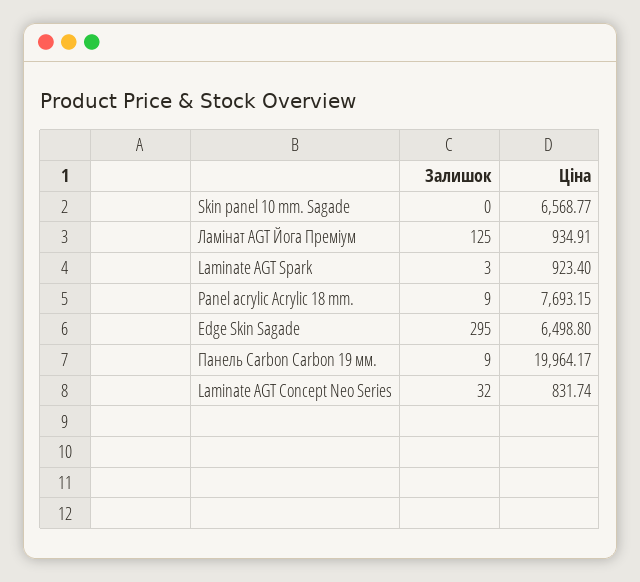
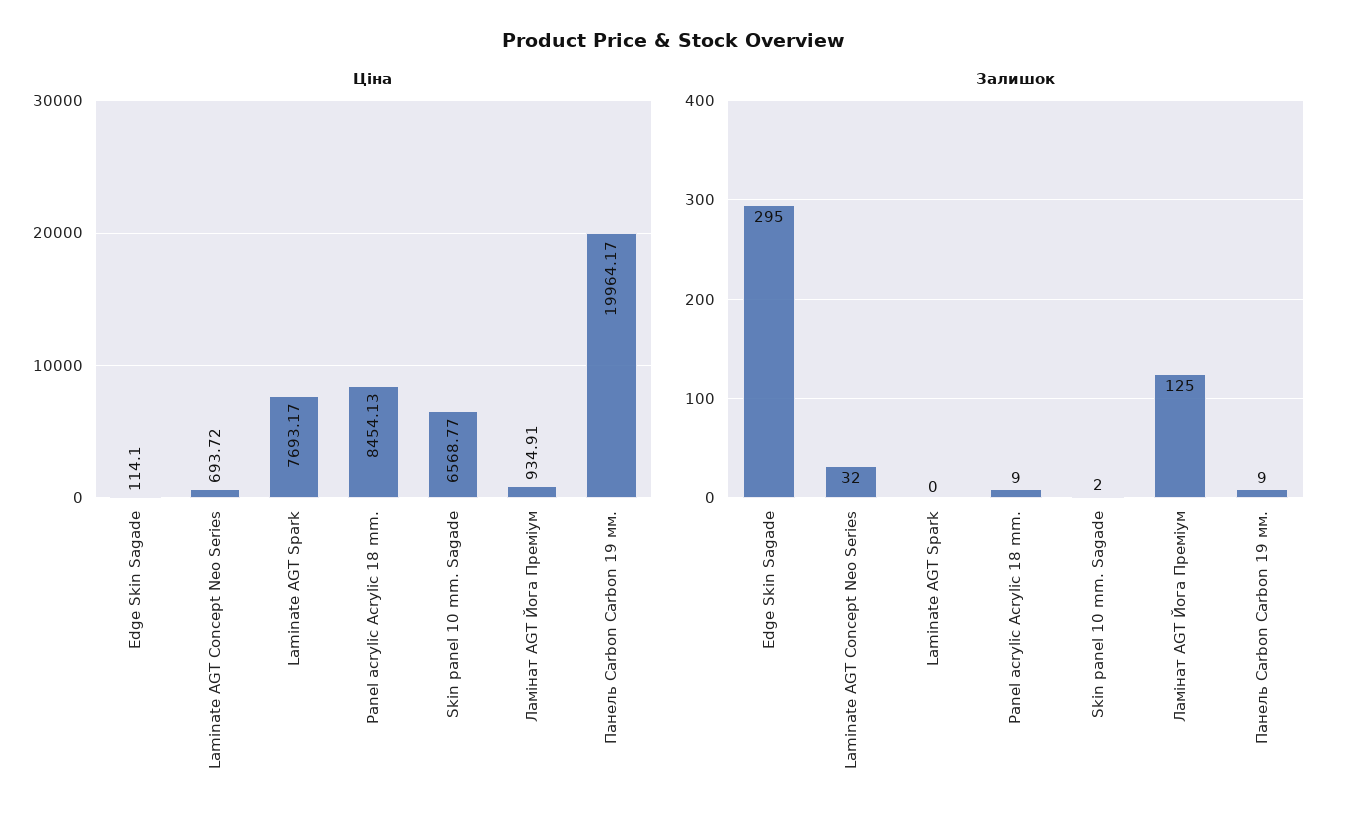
  {
    "Залишок": {
-     "Skin panel 10 mm. Sagade": 0,
+     "Skin panel 10 mm. Sagade": 2,
      "Ламінат AGT Йога Преміум": 125,
-     "Laminate AGT Spark": 3,
+     "Laminate AGT Spark": 0,
      "Panel acrylic Acrylic 18 mm.": 9,
      "Edge Skin Sagade": 295,
      "Панель Carbon Carbon 19 мм.": 9,
      "Laminate AGT Concept Neo Series": 32
    },
    "Ціна": {
      "Skin panel 10 mm. Sagade": 6568.77,
      "Ламінат AGT Йога Преміум": 934.91,
-     "Laminate AGT Spark": 923.4,
+     "Laminate AGT Spark": 7693.17,
-     "Panel acrylic Acrylic 18 mm.": 7693.15,
+     "Panel acrylic Acrylic 18 mm.": 8454.13,
-     "Edge Skin Sagade": 6498.8,
+     "Edge Skin Sagade": 114.1,
      "Панель Carbon Carbon 19 мм.": 19964.17,
-     "Laminate AGT Concept Neo Series": 831.74
+     "Laminate AGT Concept Neo Series": 693.72
    }
  }

